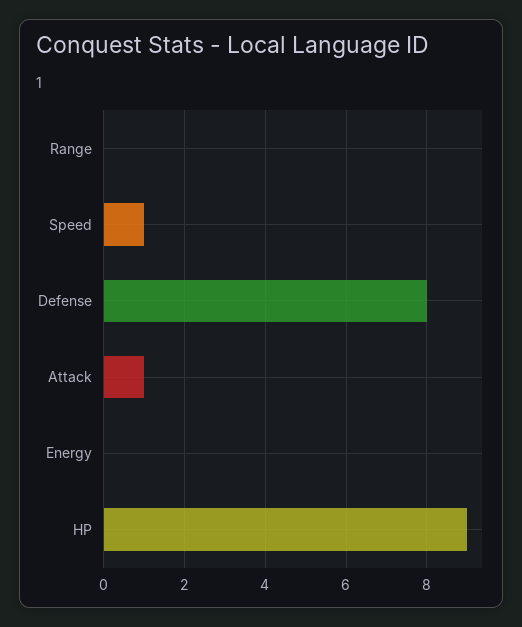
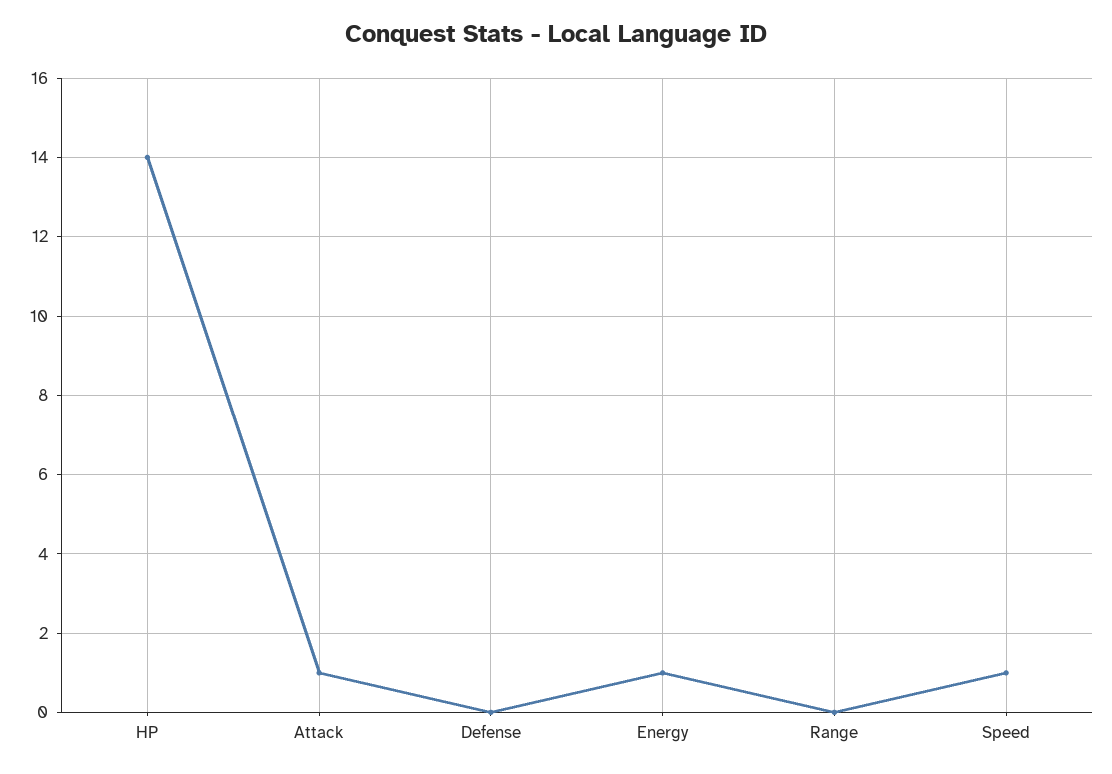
  {
    "Range": 0,
    "Speed": 1,
-   "Defense": 8,
+   "Defense": 0,
    "Attack": 1,
-   "Energy": 0,
+   "Energy": 1,
-   "HP": 9
+   "HP": 14
  }

